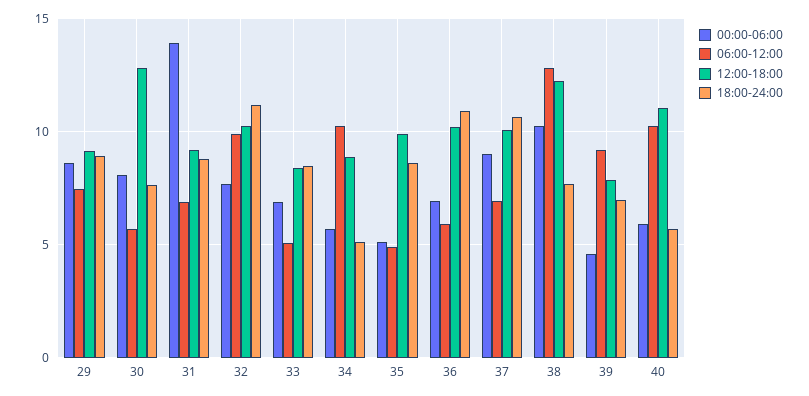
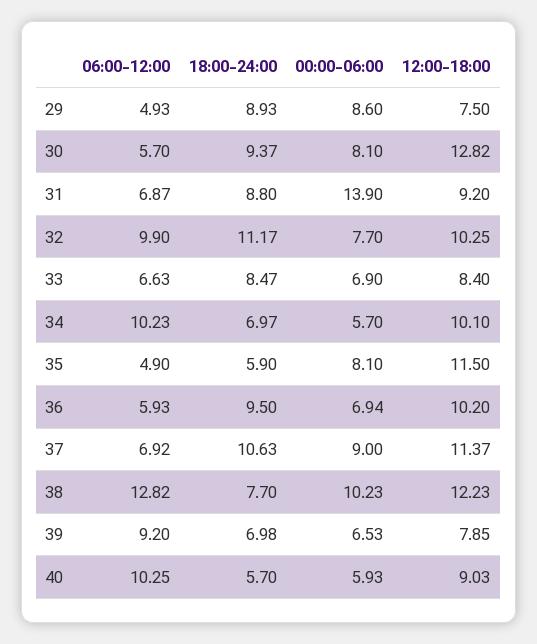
  {
    "00:00-06:00": {
      "29": 8.6,
      "30": 8.1,
      "31": 13.9,
      "32": 7.7,
      "33": 6.9,
      "34": 5.7,
-     "35": 5,
+     "35": 8.1,
      "36": 6.94,
      "37": 9,
      "38": 10.23,
-     "39": 4.5,
+     "39": 6.53,
      "40": 5.93
    },
    "06:00-12:00": {
-     "29": 7.5,
+     "29": 4.93,
      "30": 5.7,
      "31": 6.87,
      "32": 9.9,
-     "33": 5,
+     "33": 6.63,
      "34": 10.23,
      "35": 4.9,
      "36": 5.93,
      "37": 6.92,
      "38": 12.82,
      "39": 9.2,
      "40": 10.25
    },
    "12:00-18:00": {
-     "29": 9,
+     "29": 7.5,
      "30": 12.82,
      "31": 9.2,
      "32": 10.25,
      "33": 8.4,
-     "34": 9,
+     "34": 10.1,
-     "35": 10,
+     "35": 11.5,
      "36": 10.2,
-     "37": 10,
+     "37": 11.37,
      "38": 12.23,
      "39": 7.85,
-     "40": 11
+     "40": 9.03
    },
    "18:00-24:00": {
      "29": 8.93,
-     "30": 7.5,
+     "30": 9.37,
      "31": 8.8,
      "32": 11.17,
      "33": 8.47,
-     "34": 5,
+     "34": 6.97,
-     "35": 8.5,
+     "35": 5.9,
-     "36": 11,
+     "36": 9.5,
      "37": 10.63,
      "38": 7.7,
      "39": 6.98,
      "40": 5.7
    }
  }

